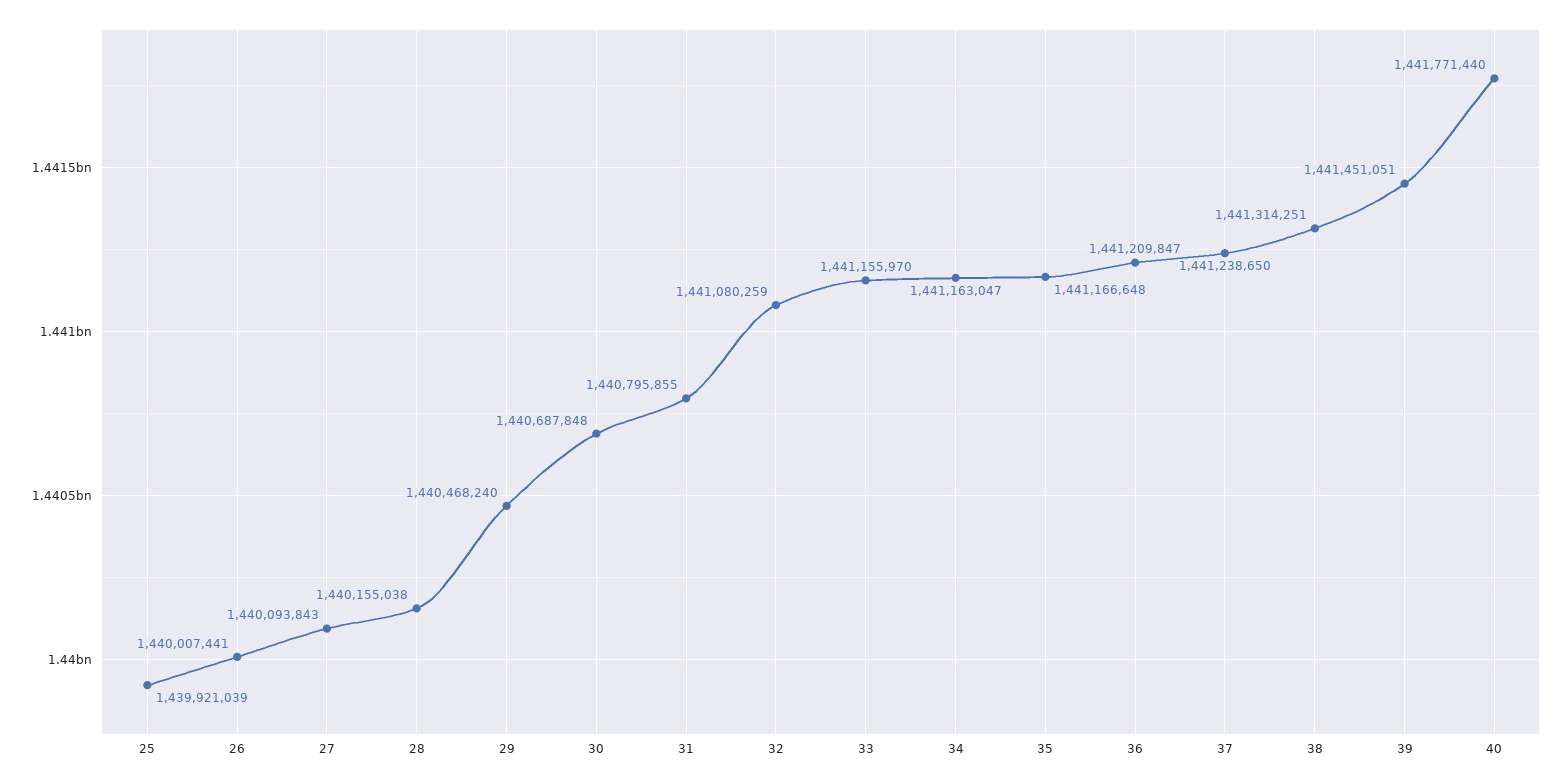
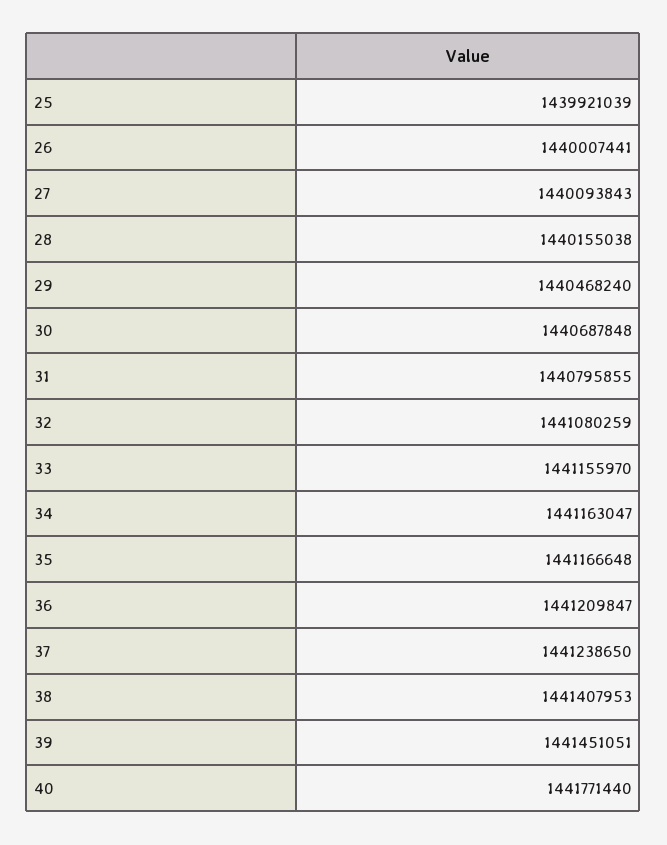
  {
    "25": 1439921039,
    "26": 1440007441,
    "27": 1440093843,
    "28": 1440155038,
    "29": 1440468240,
    "30": 1440687848,
    "31": 1440795855,
    "32": 1441080259,
    "33": 1441155970,
    "34": 1441163047,
    "35": 1441166648,
    "36": 1441209847,
    "37": 1441238650,
-   "38": 1441314251,
+   "38": 1441407953,
    "39": 1441451051,
    "40": 1441771440
  }

